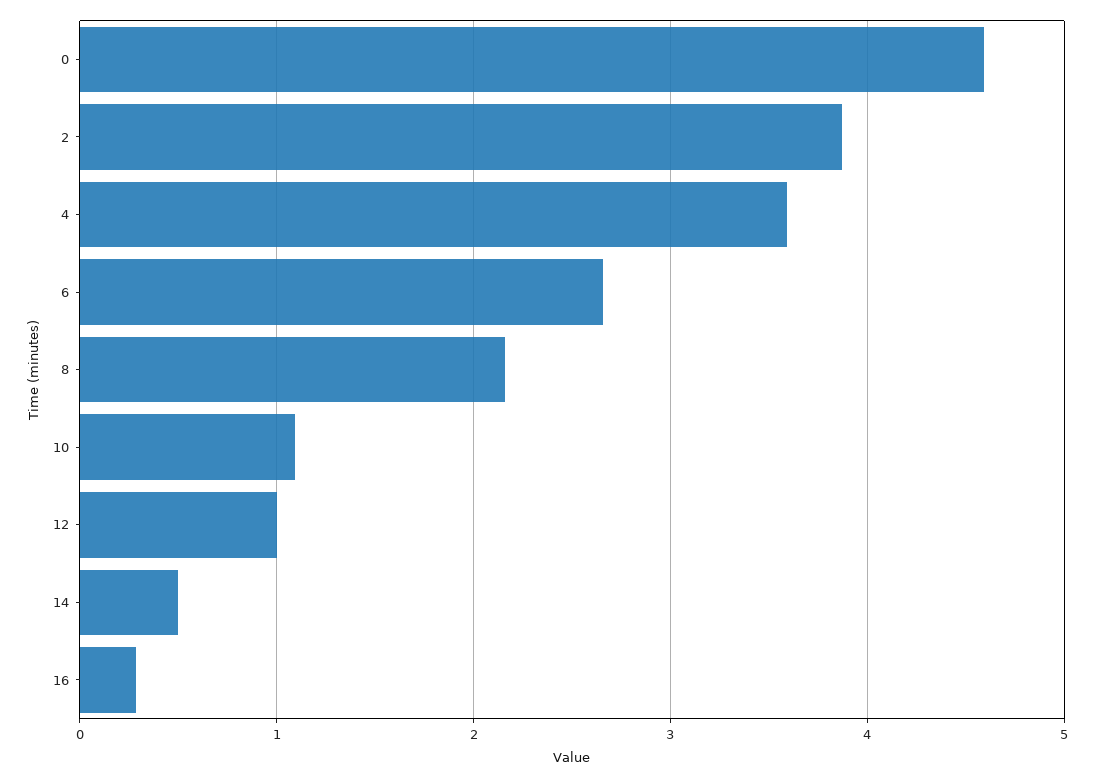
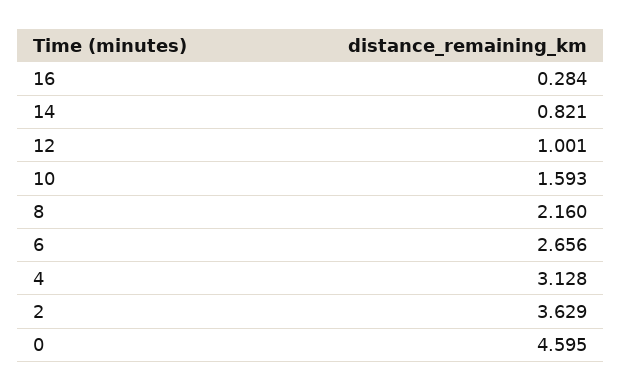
  {
    "0": 4.595,
-   "2": 3.9,
+   "2": 3.629,
-   "4": 3.6,
+   "4": 3.128,
    "6": 2.656,
    "8": 2.16,
-   "10": 1.1,
+   "10": 1.593,
    "12": 1.001,
-   "14": 0.5,
+   "14": 0.821,
    "16": 0.284
  }

